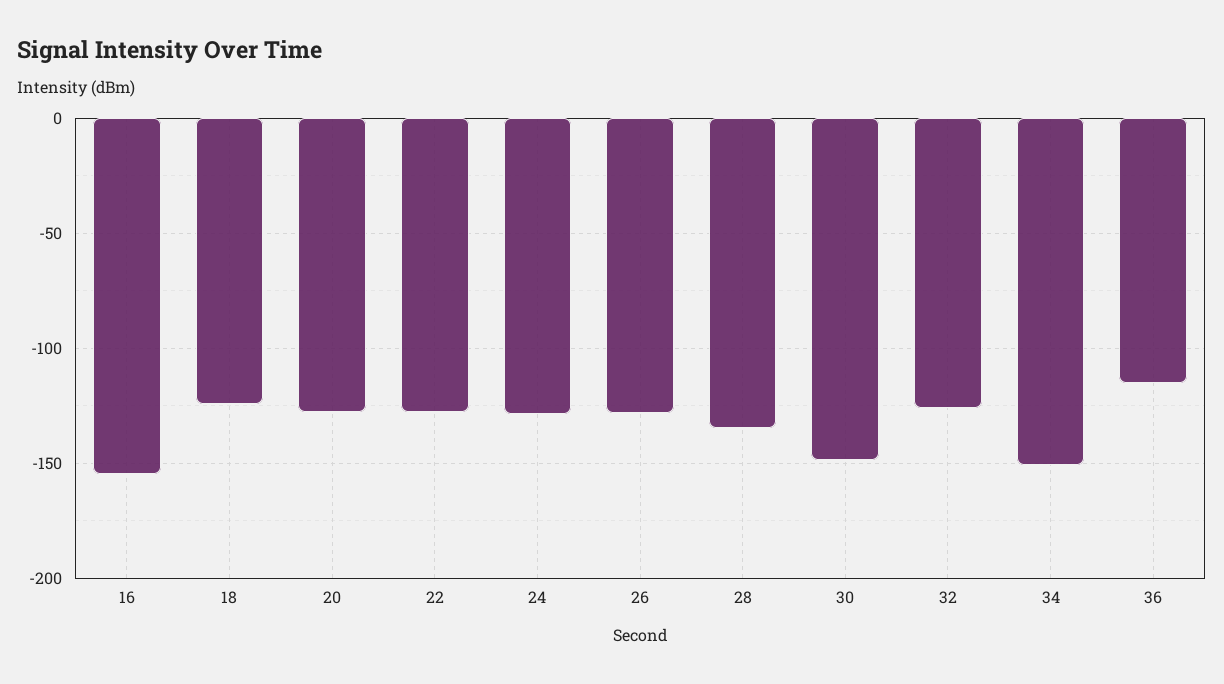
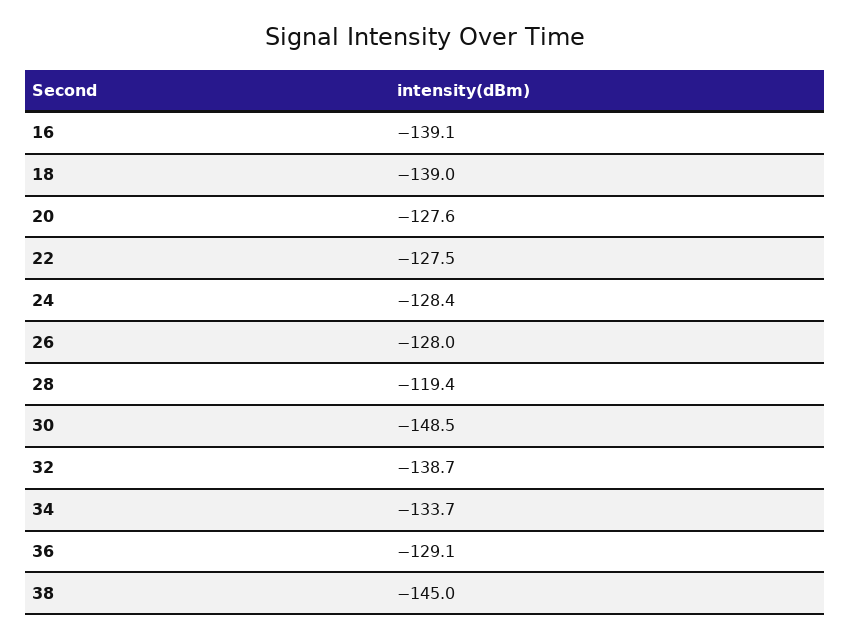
  {
-   "16": -155,
+   "16": -139.1,
-   "18": -125,
+   "18": -139,
    "20": -127.6,
    "22": -127.5,
    "24": -128.4,
    "26": -128,
-   "28": -135,
+   "28": -119.4,
    "30": -148.5,
-   "32": -125,
+   "32": -138.7,
-   "34": -150,
+   "34": -133.7,
-   "36": -115
+   "36": -129.1,
+   "38": -145
  }

